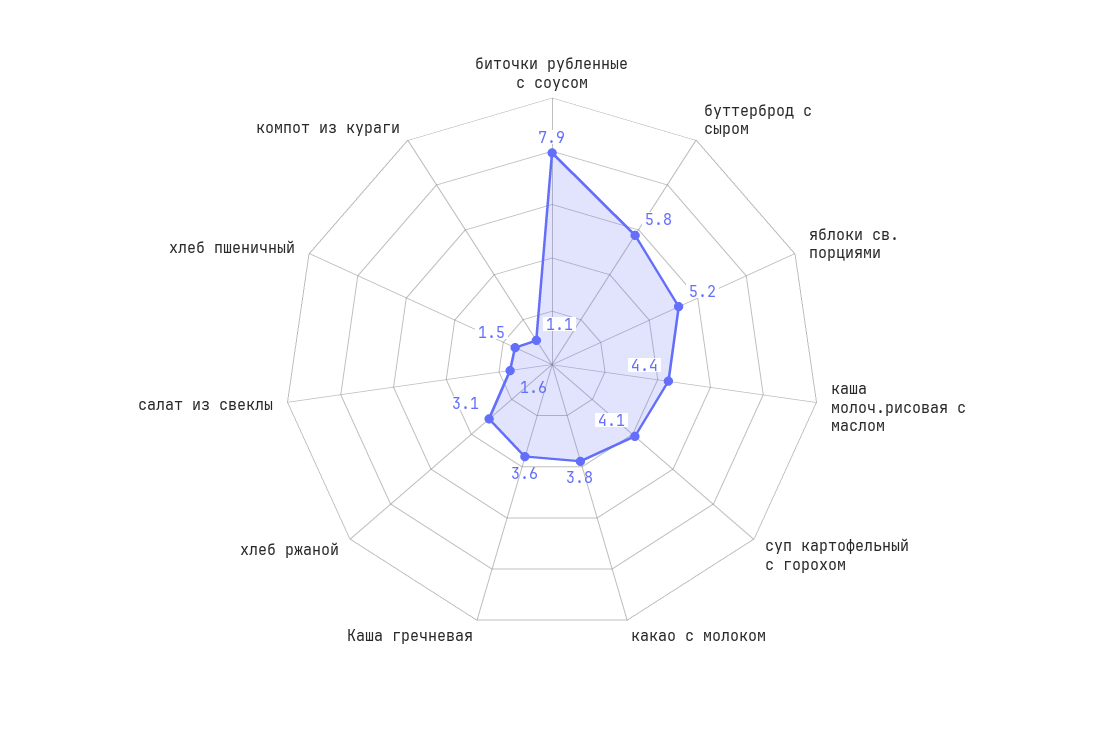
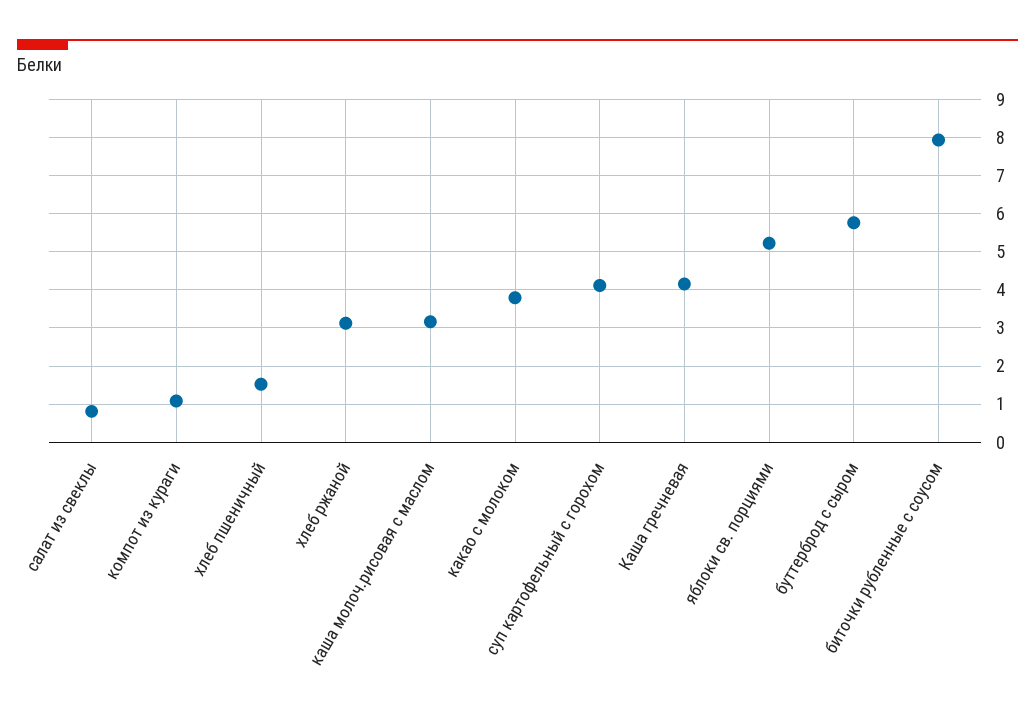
  {
    "биточки рубленные с соусом": 7.9,
    "буттерброд с сыром": 5.8,
    "яблоки св. порциями": 5.2,
-   "каша молоч.рисовая с маслом": 4.4,
+   "каша молоч.рисовая с маслом": 3.2,
    "суп картофельный с горохом": 4.1,
    "какао с молоком": 3.8,
-   "Каша гречневая": 3.6,
+   "Каша гречневая": 4.2,
    "хлеб ржаной": 3.1,
-   "салат из свеклы": 1.6,
+   "салат из свеклы": 0.8,
    "хлеб пшеничный": 1.5,
    "компот из кураги": 1.1
  }

